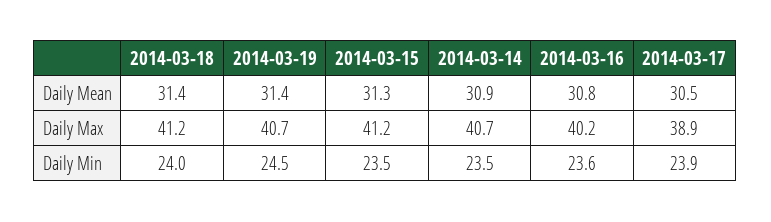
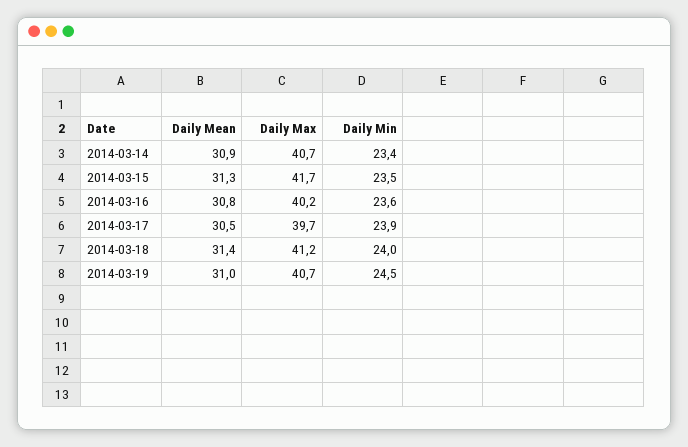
  {
    "2014-03-18": {
      "Daily Mean": 31.4,
      "Daily Max": 41.2,
      "Daily Min": 24
    },
    "2014-03-19": {
-     "Daily Mean": 31.4,
+     "Daily Mean": 31,
      "Daily Max": 40.7,
      "Daily Min": 24.5
    },
    "2014-03-15": {
      "Daily Mean": 31.3,
-     "Daily Max": 41.2,
+     "Daily Max": 41.7,
      "Daily Min": 23.5
    },
    "2014-03-14": {
      "Daily Mean": 30.9,
      "Daily Max": 40.7,
-     "Daily Min": 23.5
+     "Daily Min": 23.4
    },
    "2014-03-16": {
      "Daily Mean": 30.8,
      "Daily Max": 40.2,
      "Daily Min": 23.6
    },
    "2014-03-17": {
      "Daily Mean": 30.5,
-     "Daily Max": 38.9,
+     "Daily Max": 39.7,
      "Daily Min": 23.9
    }
  }

